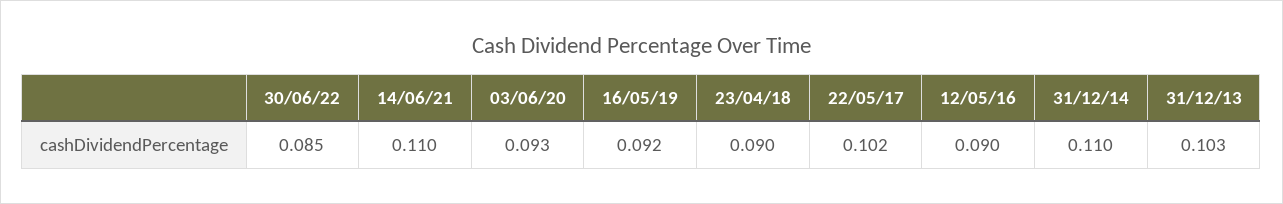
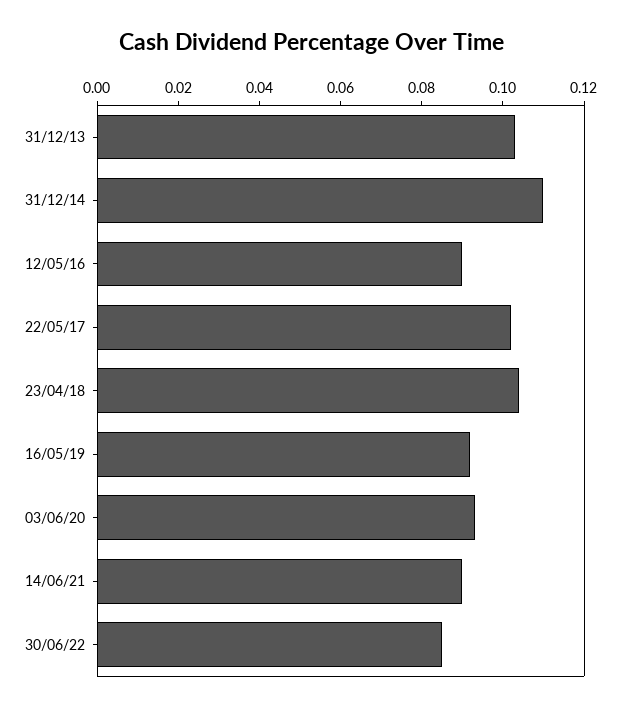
  {
    "30/06/22": 0.085,
-   "14/06/21": 0.11,
+   "14/06/21": 0.09,
    "03/06/20": 0.093,
    "16/05/19": 0.092,
-   "23/04/18": 0.09,
+   "23/04/18": 0.105,
    "22/05/17": 0.102,
    "12/05/16": 0.09,
    "31/12/14": 0.11,
    "31/12/13": 0.103
  }

